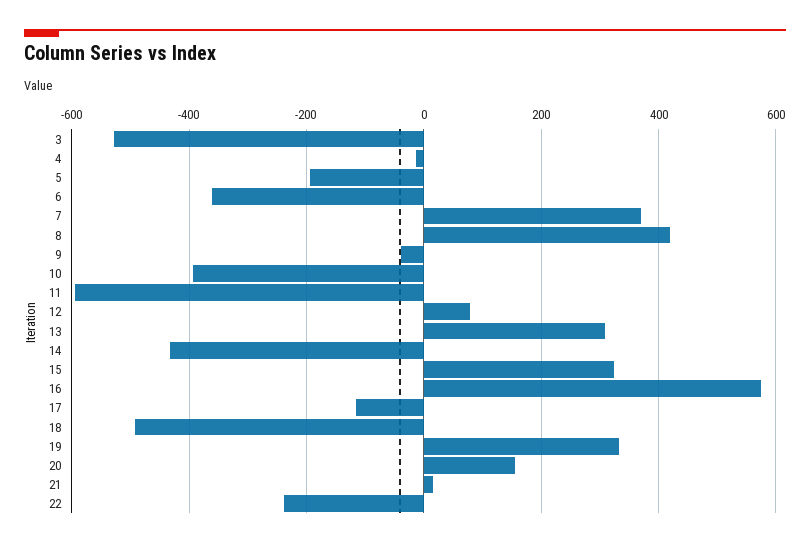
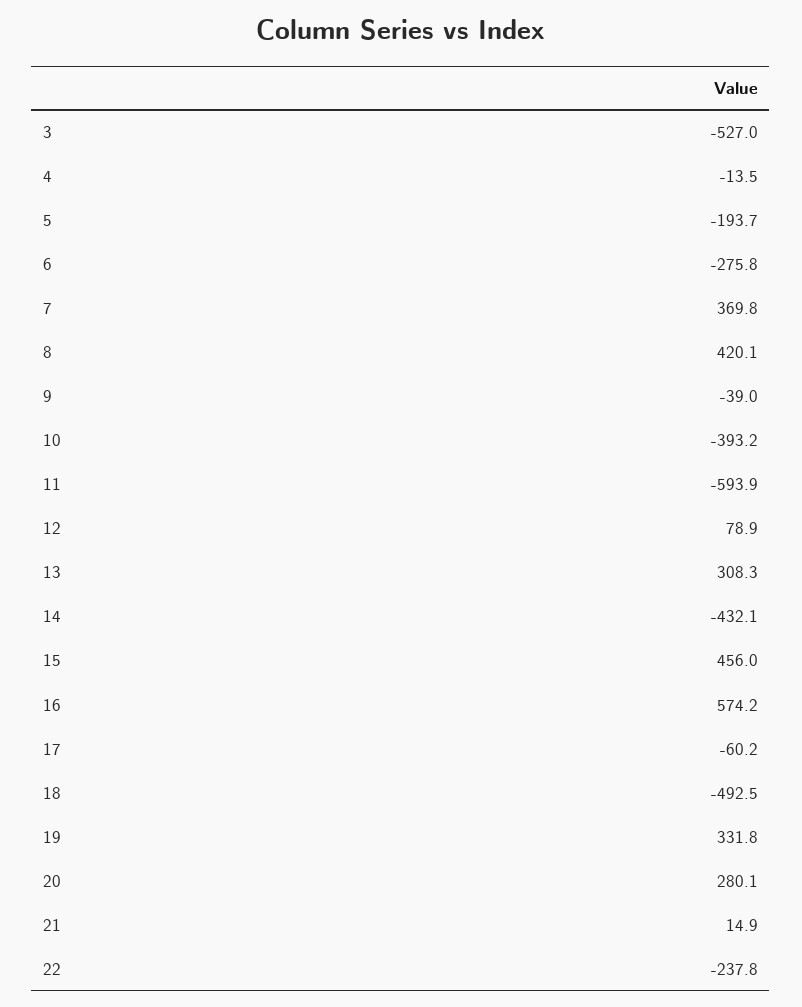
  {
    "3": -527,
    "4": -13.5,
    "5": -193.7,
-   "6": -360,
+   "6": -275.8,
    "7": 369.8,
    "8": 420.1,
    "9": -39,
    "10": -393.2,
    "11": -593.9,
    "12": 78.9,
    "13": 308.3,
    "14": -432.1,
-   "15": 320,
+   "15": 456,
    "16": 574.2,
-   "17": -120,
+   "17": -60.2,
    "18": -492.5,
    "19": 331.8,
-   "20": 160,
+   "20": 280.1,
    "21": 14.9,
    "22": -237.8
  }

